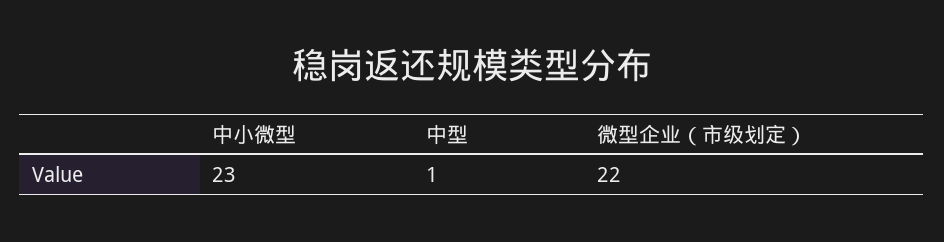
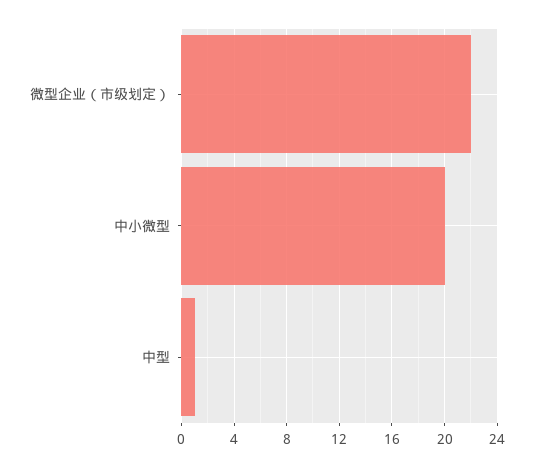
  {
-   "中小微型": 23,
+   "中小微型": 20,
    "中型": 1,
    "微型企业（市级划定）": 22
  }

